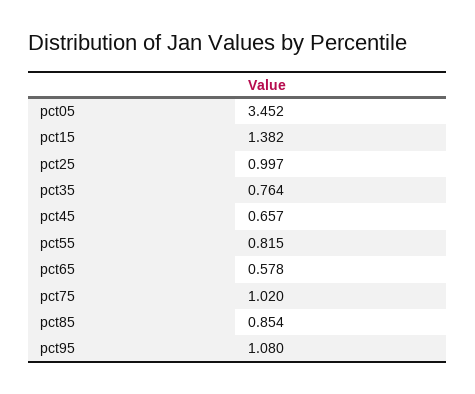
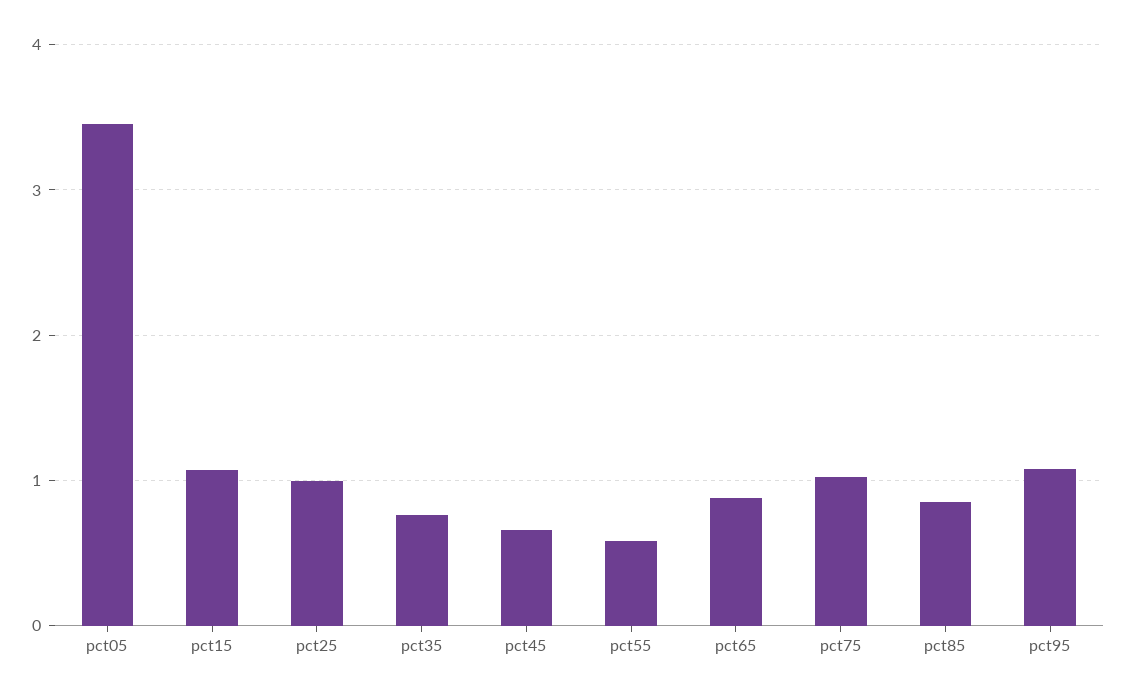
  {
    "pct05": 3.452,
-   "pct15": 1.382,
+   "pct15": 1.1,
    "pct25": 0.997,
    "pct35": 0.764,
    "pct45": 0.657,
-   "pct55": 0.815,
+   "pct55": 0.6,
-   "pct65": 0.578,
+   "pct65": 0.9,
    "pct75": 1.02,
    "pct85": 0.854,
    "pct95": 1.08
  }

